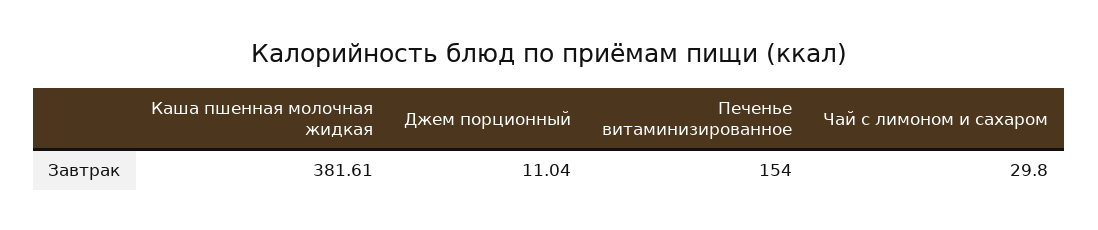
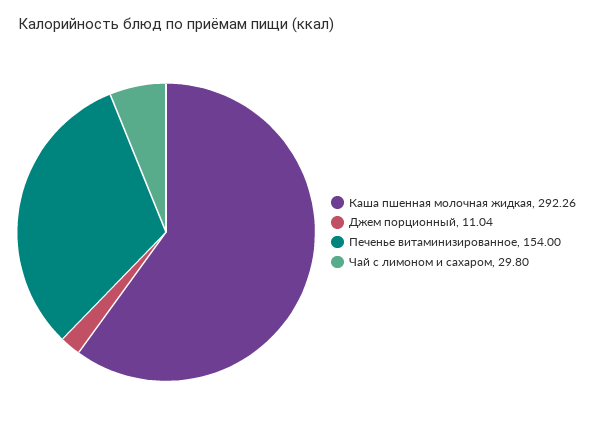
  {
-   "Каша пшенная молочная жидкая": 381.61,
+   "Каша пшенная молочная жидкая": 292.26,
    "Джем порционный": 11.04,
    "Печенье витаминизированное": 154,
    "Чай с лимоном и сахаром": 29.8
  }

